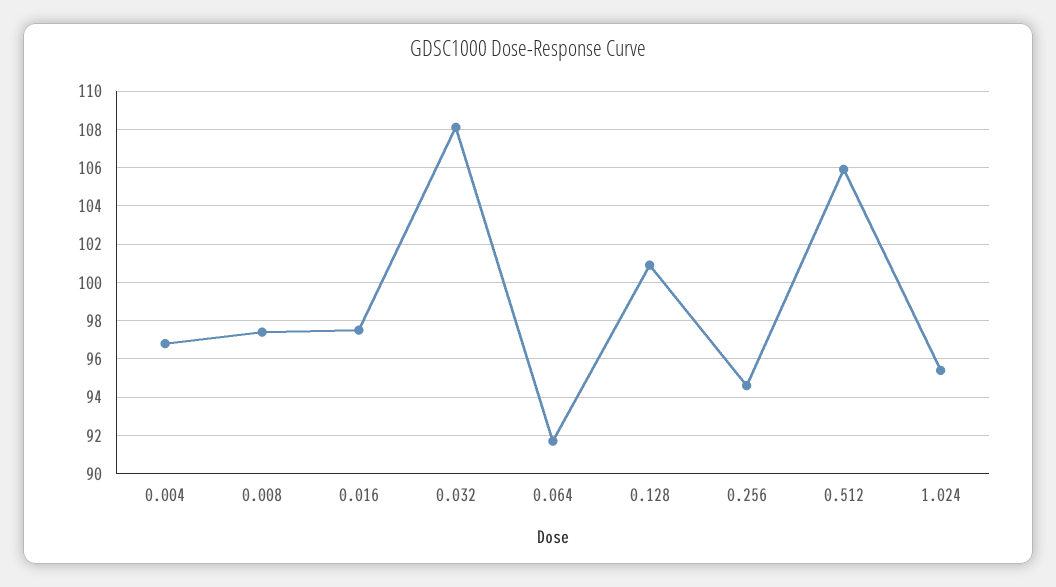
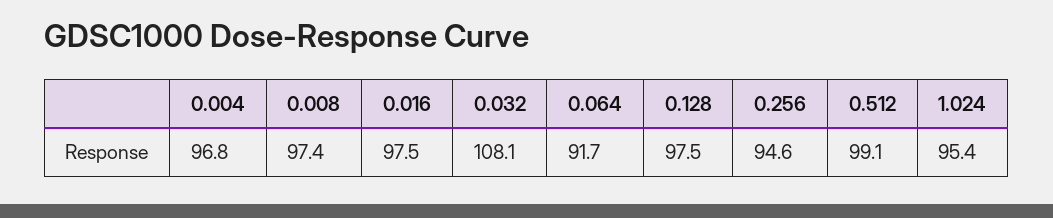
  {
    "0.004": 96.8,
    "0.008": 97.4,
    "0.016": 97.5,
    "0.032": 108.1,
    "0.064": 91.7,
-   "0.128": 101,
+   "0.128": 97.5,
    "0.256": 94.6,
-   "0.512": 106,
+   "0.512": 99.1,
    "1.024": 95.4
  }

